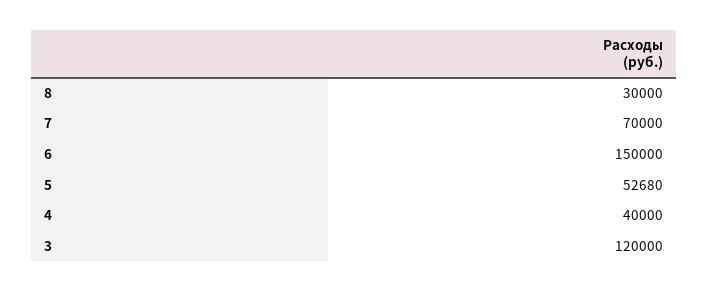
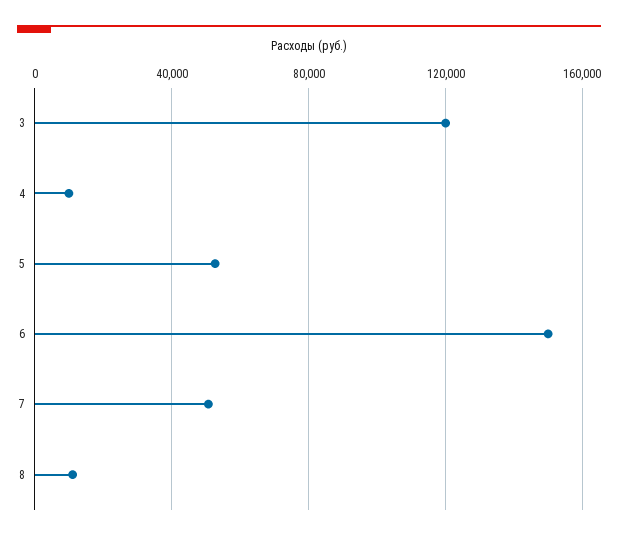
  {
-   "8": 30000,
+   "8": 10000,
-   "7": 70000,
+   "7": 50000,
    "6": 150000,
    "5": 52680,
-   "4": 40000,
+   "4": 10000,
    "3": 120000
  }

